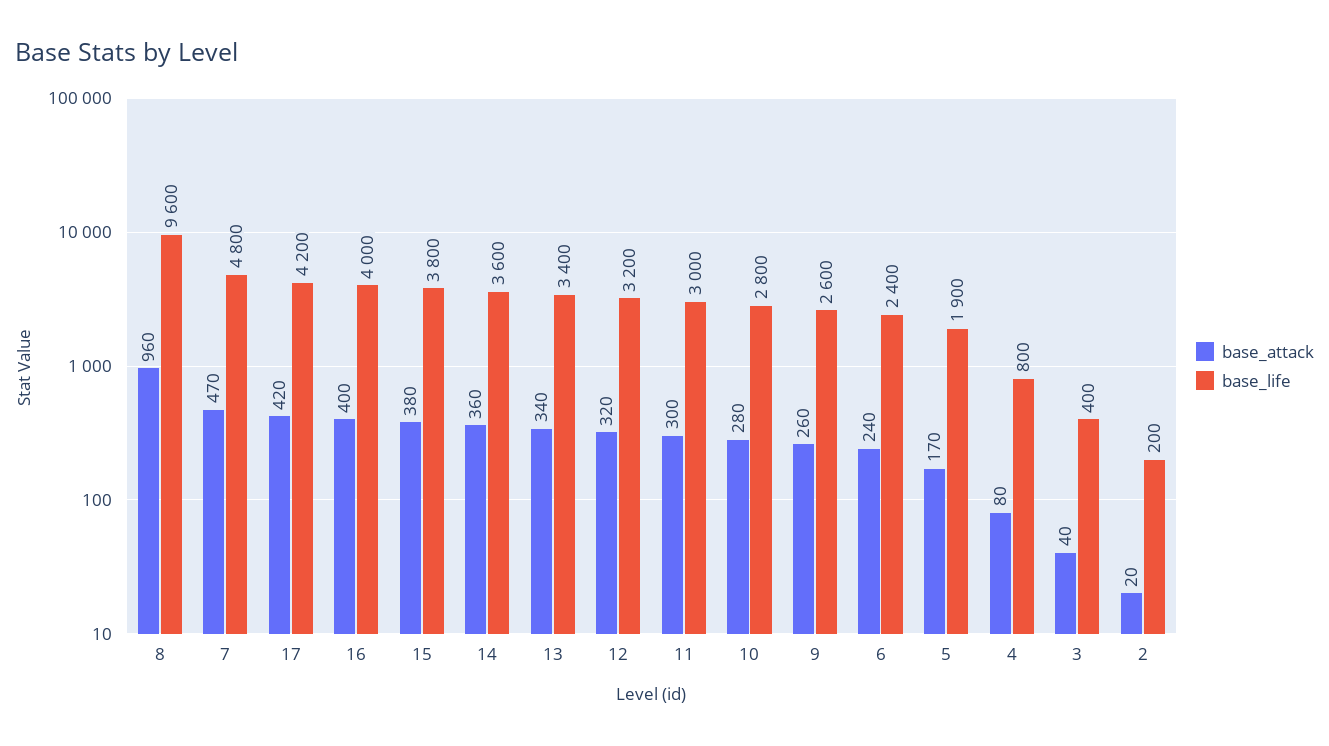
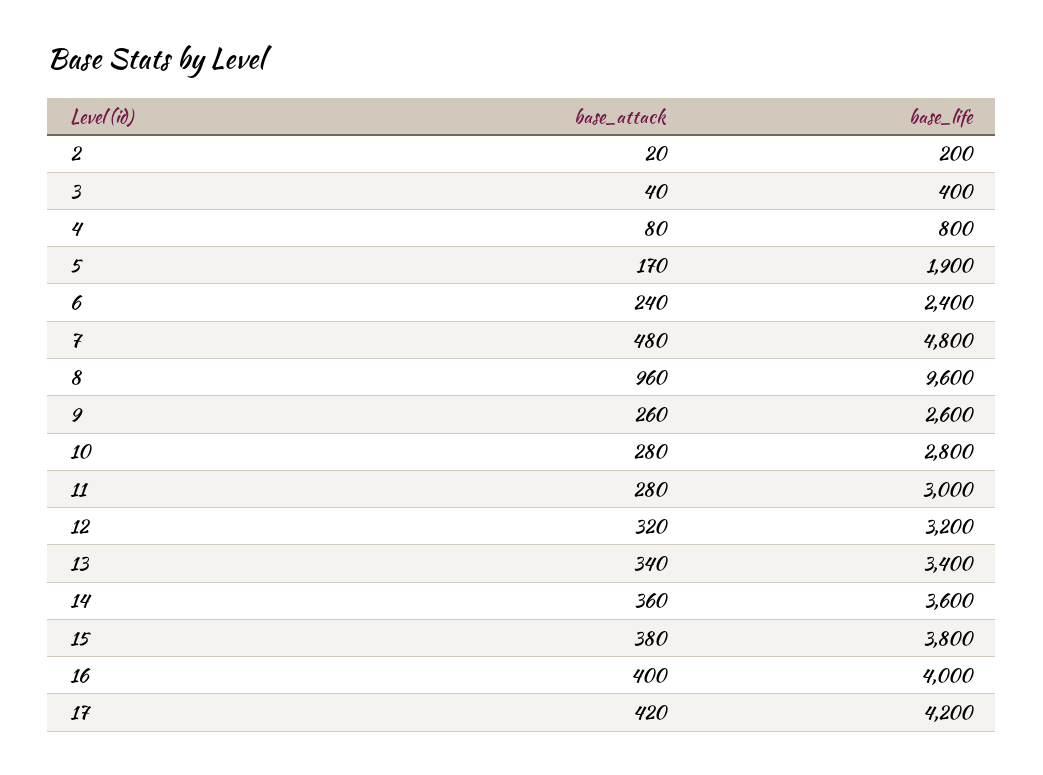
  {
    "base_attack": {
      "8": 960,
-     "7": 470,
+     "7": 480,
      "17": 420,
      "16": 400,
      "15": 380,
      "14": 360,
      "13": 340,
      "12": 320,
-     "11": 300,
+     "11": 280,
      "10": 280,
      "9": 260,
      "6": 240,
      "5": 170,
      "4": 80,
      "3": 40,
      "2": 20
    },
    "base_life": {
      "8": 9600,
      "7": 4800,
      "17": 4200,
      "16": 4000,
      "15": 3800,
      "14": 3600,
      "13": 3400,
      "12": 3200,
      "11": 3000,
      "10": 2800,
      "9": 2600,
      "6": 2400,
      "5": 1900,
      "4": 800,
      "3": 400,
      "2": 200
    }
  }

